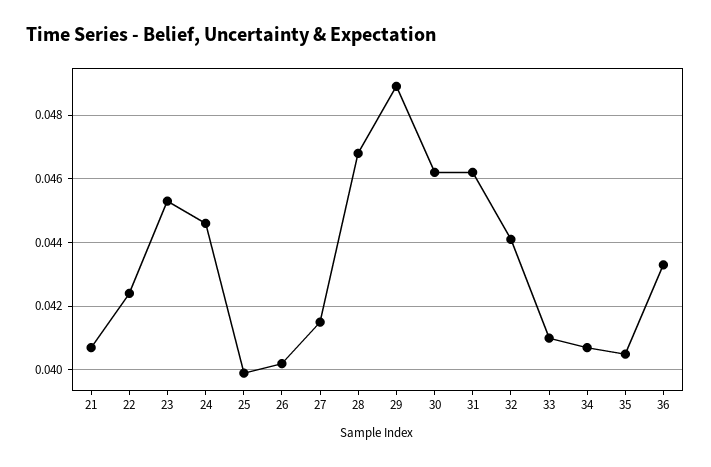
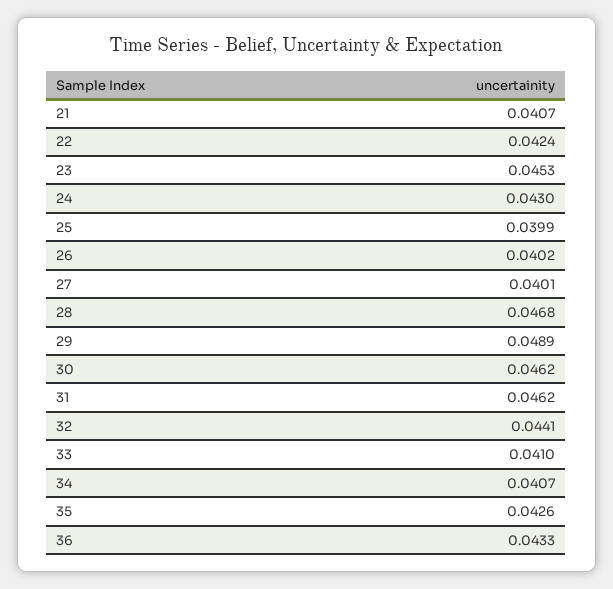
  {
    "21": 0.0407,
    "22": 0.0424,
    "23": 0.0453,
-   "24": 0.0445,
+   "24": 0.043,
    "25": 0.0399,
    "26": 0.0402,
-   "27": 0.0415,
+   "27": 0.0401,
    "28": 0.0468,
    "29": 0.0489,
    "30": 0.0462,
    "31": 0.0462,
    "32": 0.0441,
    "33": 0.041,
    "34": 0.0407,
-   "35": 0.0405,
+   "35": 0.0426,
    "36": 0.0433
  }

